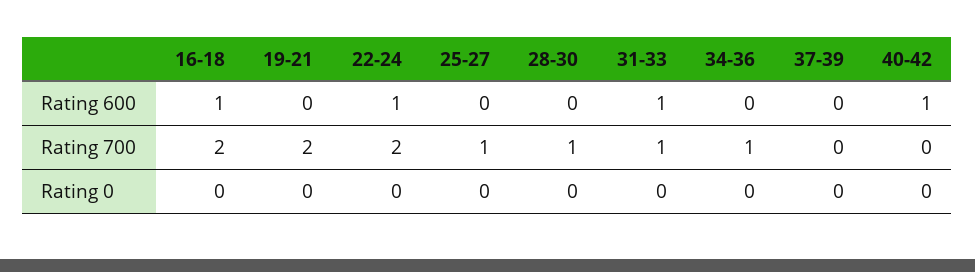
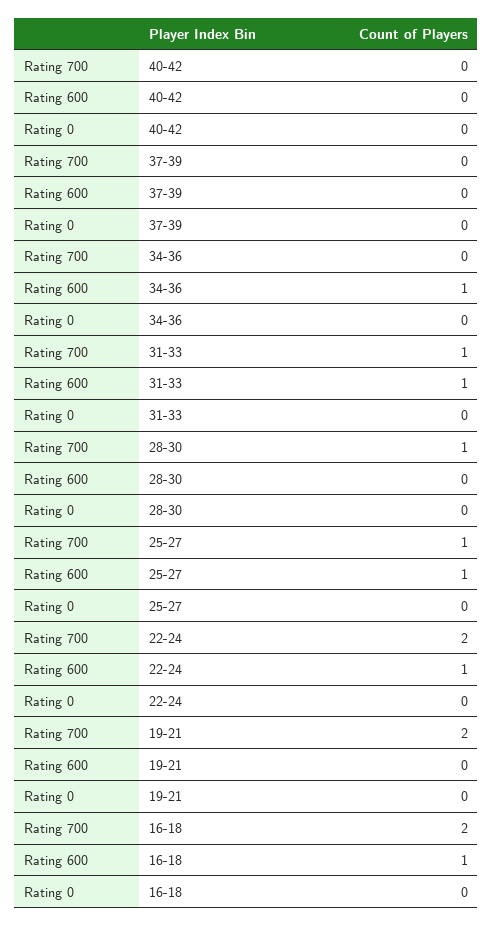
  {
    "16-18": {
      "Rating 600": 1,
      "Rating 700": 2,
      "Rating 0": 0
    },
    "19-21": {
      "Rating 600": 0,
      "Rating 700": 2,
      "Rating 0": 0
    },
    "22-24": {
      "Rating 600": 1,
      "Rating 700": 2,
      "Rating 0": 0
    },
    "25-27": {
-     "Rating 600": 0,
+     "Rating 600": 1,
      "Rating 700": 1,
      "Rating 0": 0
    },
    "28-30": {
      "Rating 600": 0,
      "Rating 700": 1,
      "Rating 0": 0
    },
    "31-33": {
      "Rating 600": 1,
      "Rating 700": 1,
      "Rating 0": 0
    },
    "34-36": {
-     "Rating 600": 0,
+     "Rating 600": 1,
-     "Rating 700": 1,
+     "Rating 700": 0,
      "Rating 0": 0
    },
    "37-39": {
      "Rating 600": 0,
      "Rating 700": 0,
      "Rating 0": 0
    },
    "40-42": {
-     "Rating 600": 1,
+     "Rating 600": 0,
      "Rating 700": 0,
      "Rating 0": 0
    }
  }

